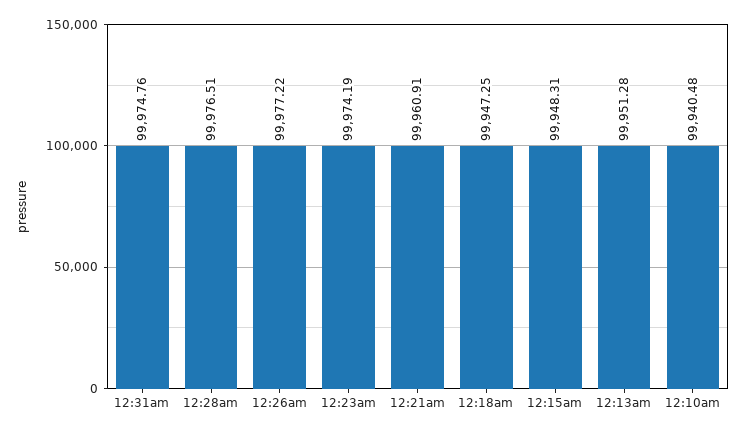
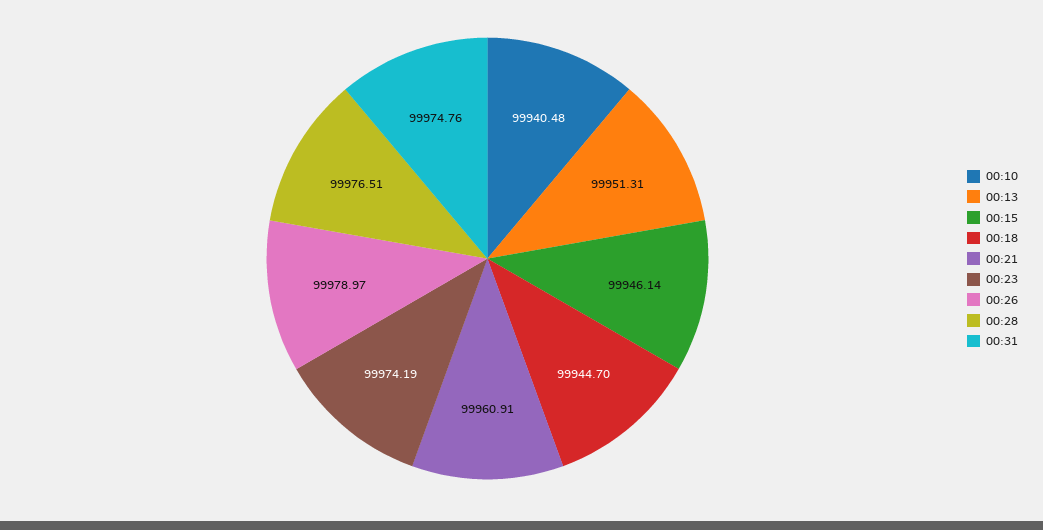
  {
    "12:31am": 99974.76,
    "12:28am": 99976.51,
-   "12:26am": 99977.22,
+   "12:26am": 99978.97,
    "12:23am": 99974.19,
    "12:21am": 99960.91,
-   "12:18am": 99947.25,
+   "12:18am": 99944.7,
-   "12:15am": 99948.31,
+   "12:15am": 99946.14,
-   "12:13am": 99951.28,
+   "12:13am": 99951.31,
    "12:10am": 99940.48
  }

